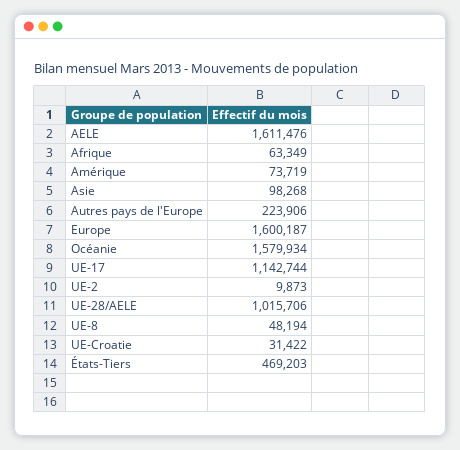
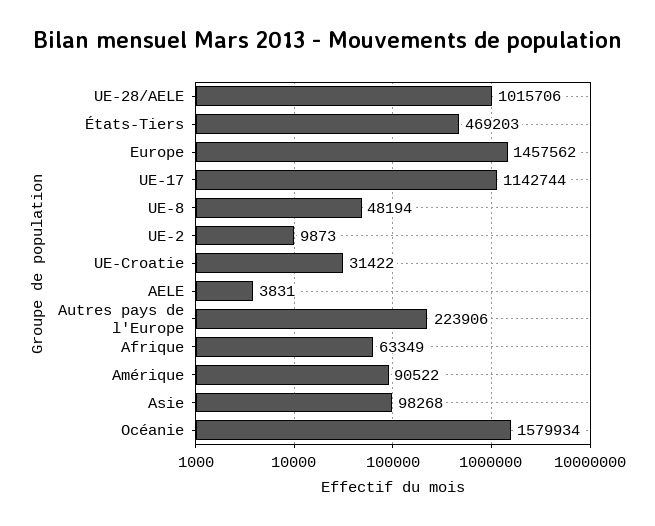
  {
-   "AELE": 1611476,
+   "AELE": 3831,
    "Afrique": 63349,
-   "Amérique": 73719,
+   "Amérique": 90522,
    "Asie": 98268,
    "Autres pays de l'Europe": 223906,
-   "Europe": 1600187,
+   "Europe": 1457562,
    "Océanie": 1579934,
    "UE-17": 1142744,
    "UE-2": 9873,
    "UE-28/AELE": 1015706,
    "UE-8": 48194,
    "UE-Croatie": 31422,
    "États-Tiers": 469203
  }

